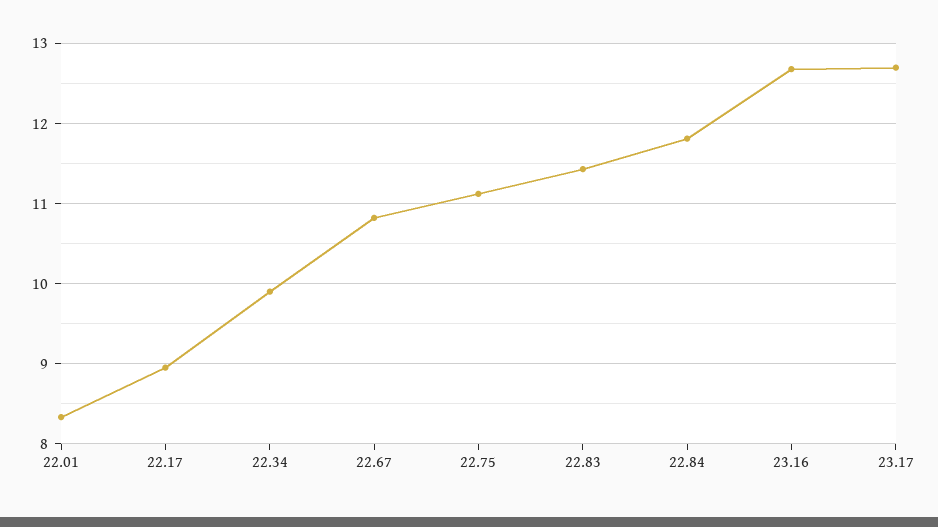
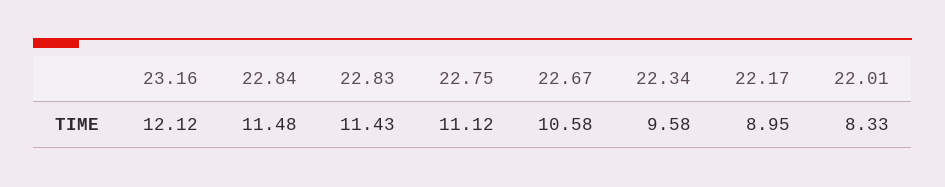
  {
    "22.01": 8.33,
    "22.17": 8.95,
-   "22.34": 9.9,
+   "22.34": 9.58,
-   "22.67": 10.8,
+   "22.67": 10.58,
    "22.75": 11.12,
    "22.83": 11.43,
-   "22.84": 11.8,
+   "22.84": 11.48,
-   "23.16": 12.7,
+   "23.16": 12.12
-   "23.17": 12.7
  }

